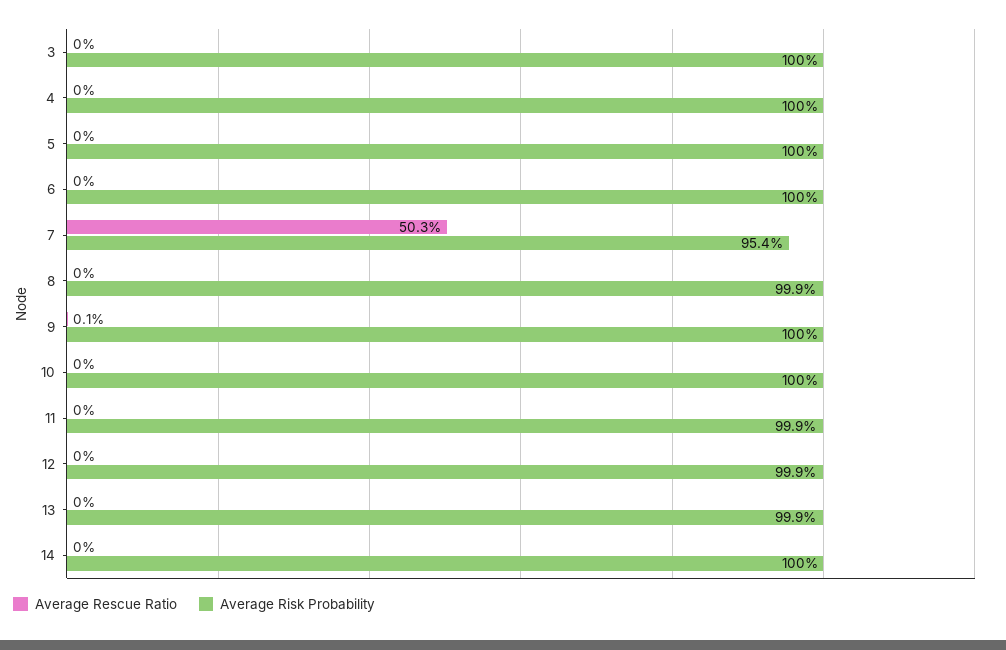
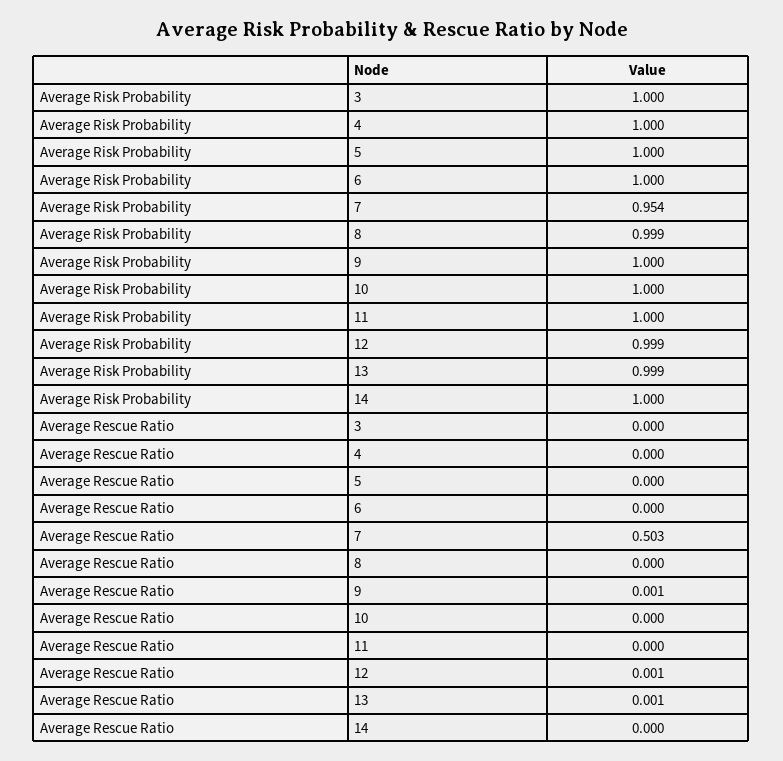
  {
    "Average Rescue Ratio": {
      "3": 0,
      "4": 0,
      "5": 0,
      "6": 0,
      "7": 0.503,
      "8": 0,
      "9": 0.001,
      "10": 0,
      "11": 0,
-     "12": 0,
+     "12": 0.001,
-     "13": 0,
+     "13": 0.001,
      "14": 0
    },
    "Average Risk Probability": {
      "3": 1,
      "4": 1,
      "5": 1,
      "6": 1,
      "7": 0.954,
      "8": 0.999,
      "9": 1,
      "10": 1,
-     "11": 0.999,
+     "11": 1,
      "12": 0.999,
      "13": 0.999,
      "14": 1
    }
  }

